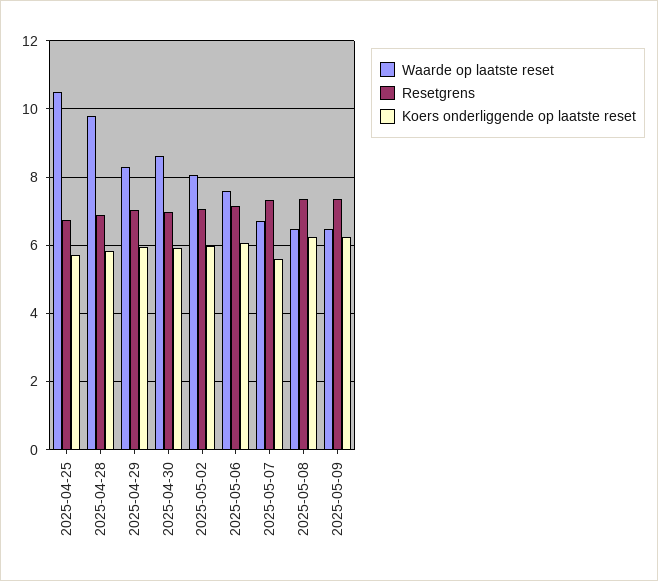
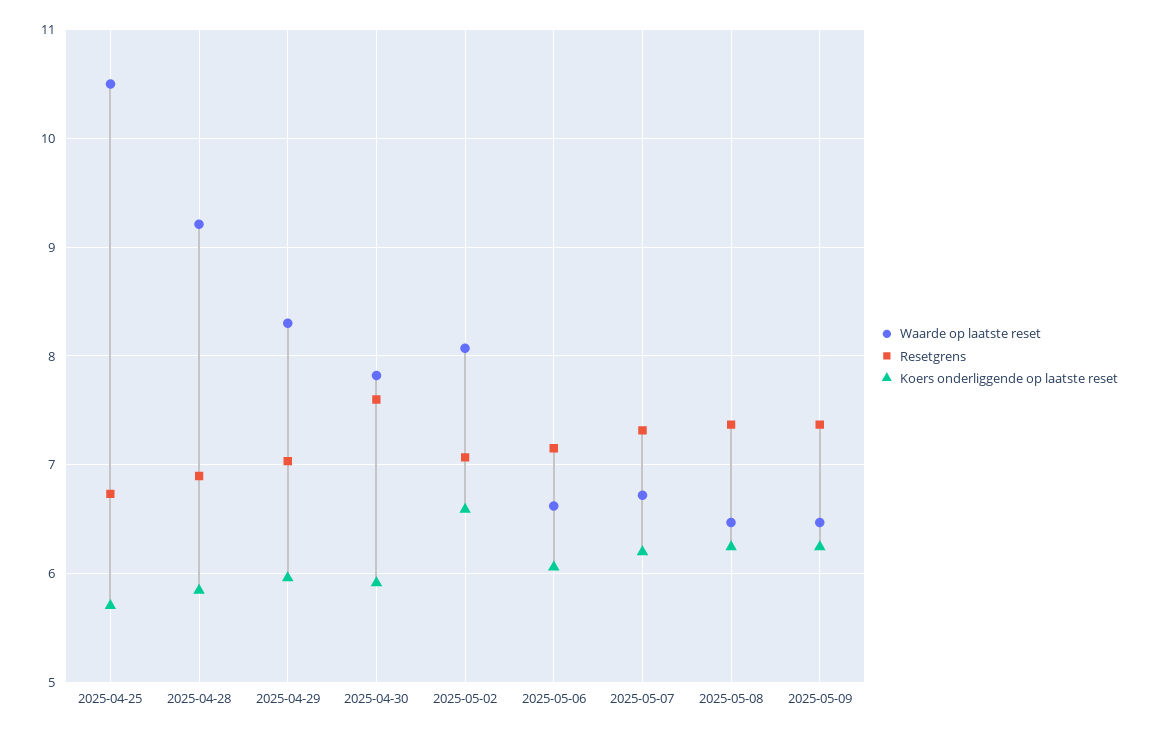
  {
    "Waarde op laatste reset": {
      "2025-04-25": 10.5,
-     "2025-04-28": 9.8,
+     "2025-04-28": 9.2,
      "2025-04-29": 8.3,
-     "2025-04-30": 8.6,
+     "2025-04-30": 7.8,
      "2025-05-02": 8.1,
-     "2025-05-06": 7.6,
+     "2025-05-06": 6.6,
      "2025-05-07": 6.7,
      "2025-05-08": 6.5,
      "2025-05-09": 6.5
    },
    "Resetgrens": {
      "2025-04-25": 6.7,
      "2025-04-28": 6.9,
      "2025-04-29": 7,
-     "2025-04-30": 7,
+     "2025-04-30": 7.6,
      "2025-05-02": 7.1,
      "2025-05-06": 7.2,
      "2025-05-07": 7.3,
      "2025-05-08": 7.4,
      "2025-05-09": 7.4
    },
    "Koers onderliggende op laatste reset": {
      "2025-04-25": 5.7,
      "2025-04-28": 5.8,
      "2025-04-29": 6,
      "2025-04-30": 5.9,
-     "2025-05-02": 6,
+     "2025-05-02": 6.6,
      "2025-05-06": 6.1,
-     "2025-05-07": 5.6,
+     "2025-05-07": 6.2,
      "2025-05-08": 6.2,
      "2025-05-09": 6.2
    }
  }

